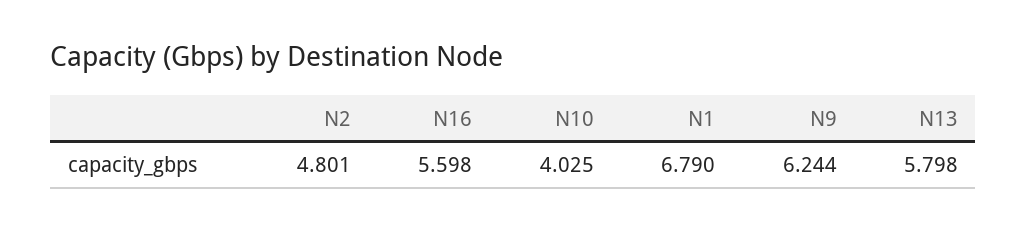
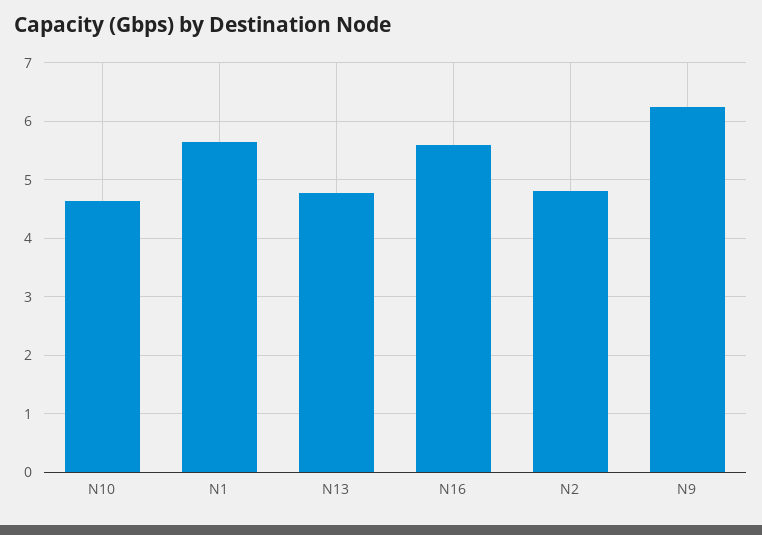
  {
    "N2": 4.801,
    "N16": 5.598,
-   "N10": 4.025,
+   "N10": 4.6,
-   "N1": 6.79,
+   "N1": 5.6,
    "N9": 6.244,
-   "N13": 5.798
+   "N13": 4.8
  }

